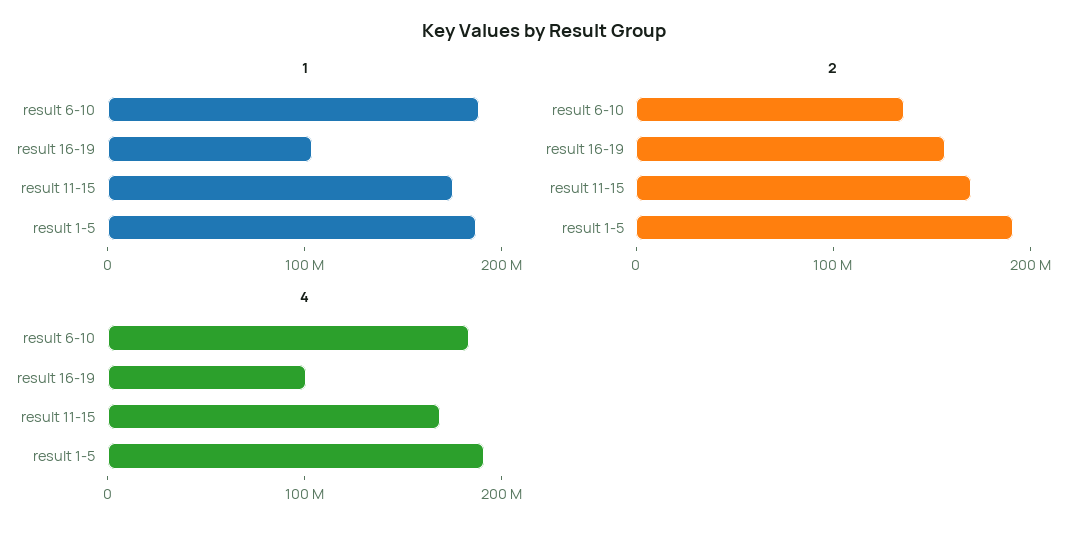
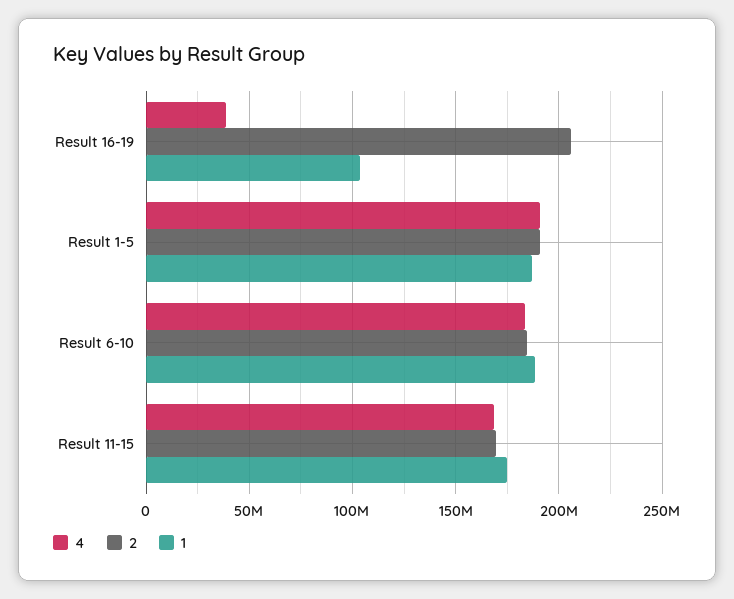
  {
    "1": {
      "result 6-10": 190000000,
      "result 16-19": 105000000,
      "result 11-15": 175000000,
      "result 1-5": 185000000
    },
    "2": {
-     "result 6-10": 140000000,
+     "result 6-10": 185000000,
-     "result 16-19": 160000000,
+     "result 16-19": 205000000,
      "result 11-15": 170000000,
      "result 1-5": 190000000
    },
    "4": {
      "result 6-10": 185000000,
-     "result 16-19": 100000000,
+     "result 16-19": 40000000,
      "result 11-15": 170000000,
      "result 1-5": 190000000
    }
  }

